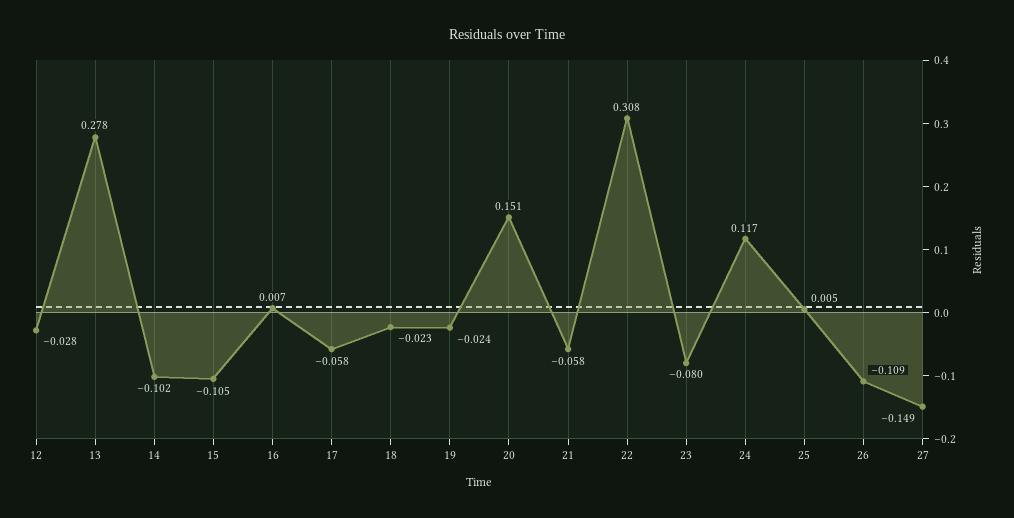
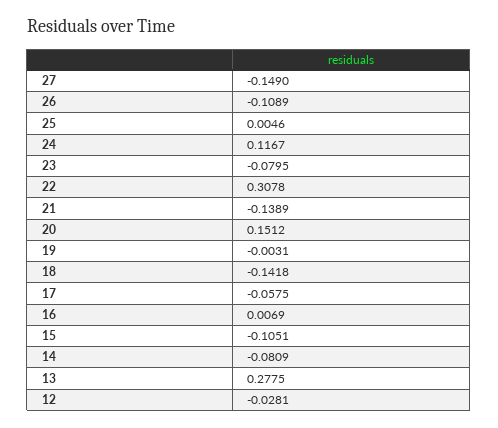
  {
    "12": -0.0281,
    "13": 0.2775,
-   "14": -0.102,
+   "14": -0.0809,
    "15": -0.1051,
    "16": 0.0069,
    "17": -0.0575,
-   "18": -0.023,
+   "18": -0.1418,
-   "19": -0.024,
+   "19": -0.0031,
    "20": 0.1512,
-   "21": -0.058,
+   "21": -0.1389,
    "22": 0.3078,
    "23": -0.0795,
    "24": 0.1167,
    "25": 0.0046,
    "26": -0.1089,
    "27": -0.149
  }

